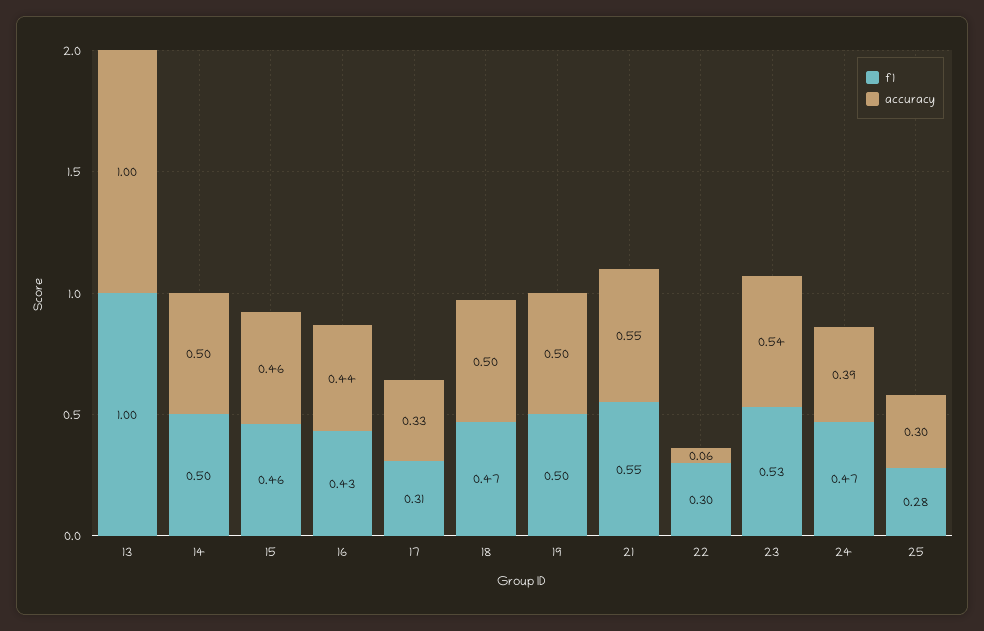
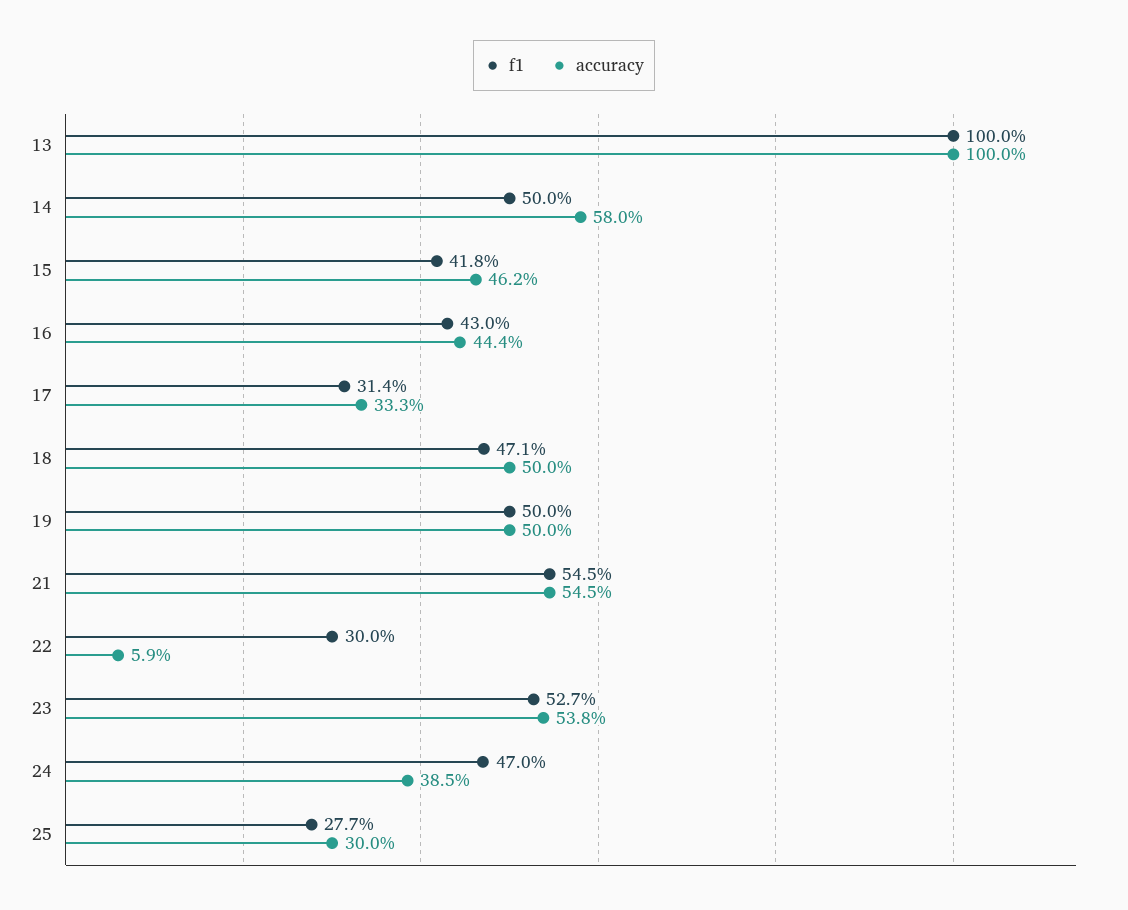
  {
    "f1": {
      "13": 1,
      "14": 0.5,
-     "15": 0.46,
+     "15": 0.418,
      "16": 0.43,
      "17": 0.314,
      "18": 0.471,
      "19": 0.5,
      "21": 0.545,
      "22": 0.3,
      "23": 0.527,
      "24": 0.47,
      "25": 0.277
    },
    "accuracy": {
      "13": 1,
-     "14": 0.5,
+     "14": 0.58,
      "15": 0.462,
      "16": 0.444,
      "17": 0.333,
      "18": 0.5,
      "19": 0.5,
      "21": 0.545,
      "22": 0.059,
      "23": 0.538,
      "24": 0.385,
      "25": 0.3
    }
  }

